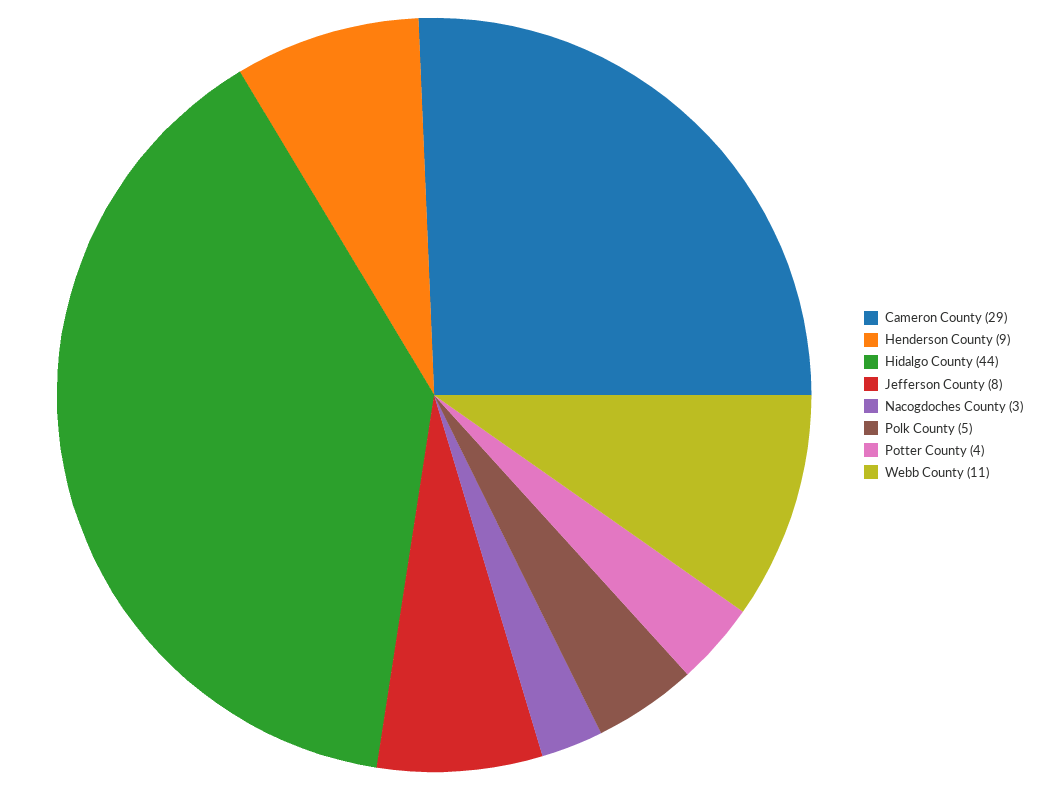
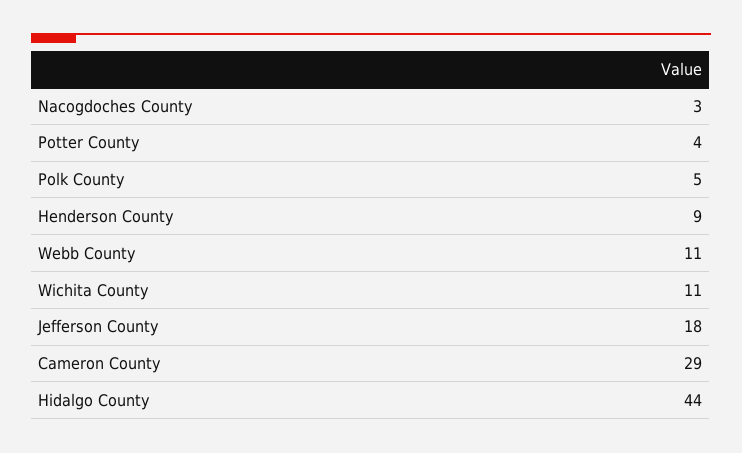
  {
    "Cameron County": 29,
    "Henderson County": 9,
    "Hidalgo County": 44,
-   "Jefferson County": 8,
+   "Jefferson County": 18,
    "Nacogdoches County": 3,
    "Polk County": 5,
    "Potter County": 4,
-   "Webb County": 11
+   "Webb County": 11,
+   "Wichita County": 11
  }

